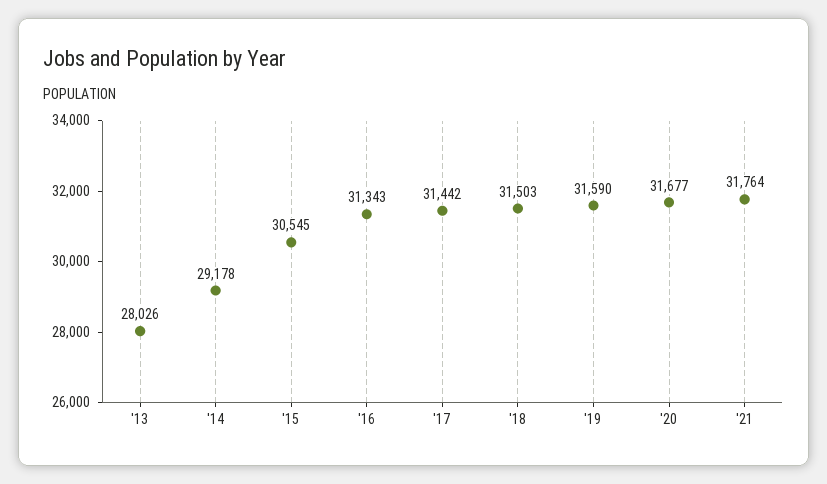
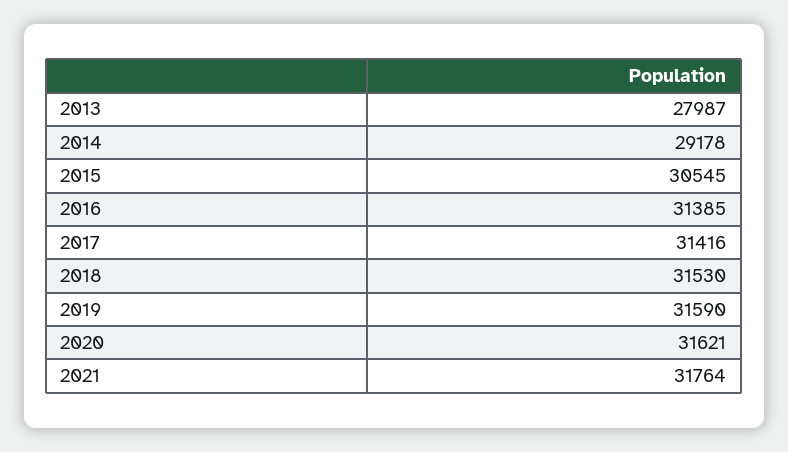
  {
-   "'13": 28026,
+   "'13": 27987,
    "'14": 29178,
    "'15": 30545,
-   "'16": 31343,
+   "'16": 31385,
-   "'17": 31442,
+   "'17": 31416,
-   "'18": 31503,
+   "'18": 31530,
    "'19": 31590,
-   "'20": 31677,
+   "'20": 31621,
    "'21": 31764
  }

